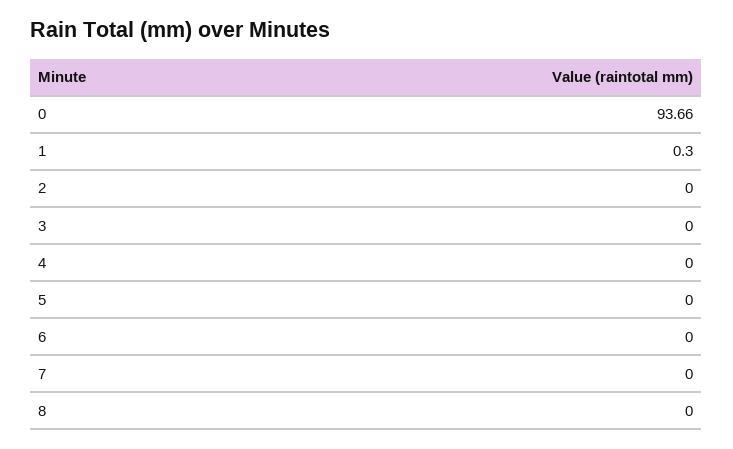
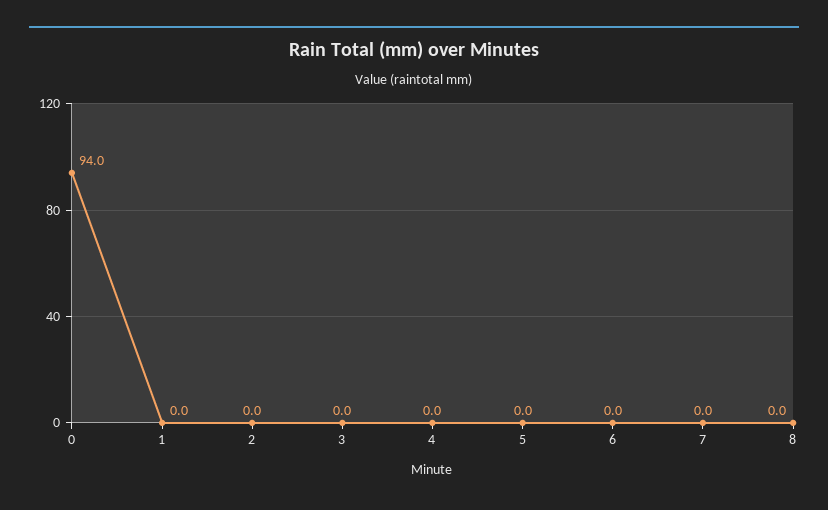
  {
-   "0": 93.66,
+   "0": 94,
-   "1": 0.3,
+   "1": 0,
    "2": 0,
    "3": 0,
    "4": 0,
    "5": 0,
    "6": 0,
    "7": 0,
    "8": 0
  }

